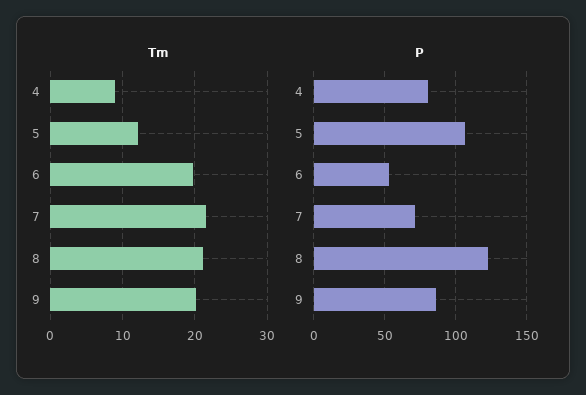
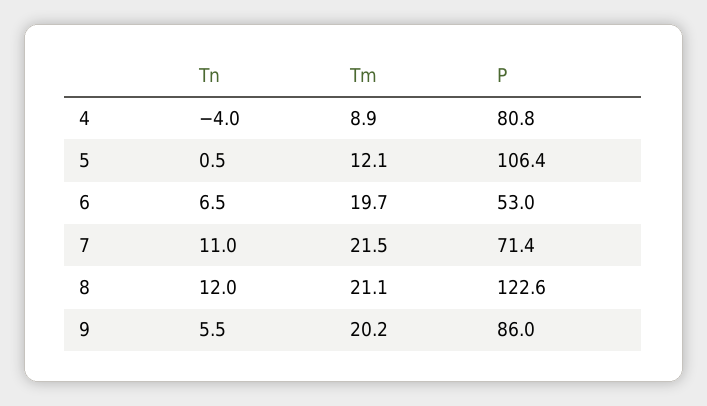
  {
    "Tm": {
      "4": 8.9,
      "5": 12.1,
      "6": 19.7,
      "7": 21.5,
      "8": 21.1,
      "9": 20.2
    },
    "P": {
      "4": 80.8,
      "5": 106.4,
      "6": 53,
      "7": 71.4,
      "8": 122.6,
      "9": 86
-   }
+   },
+   "Tn": {
+     "4": -4,
+     "5": 0.5,
+     "6": 6.5,
+     "7": 11,
+     "8": 12,
+     "9": 5.5
+   }
  }

